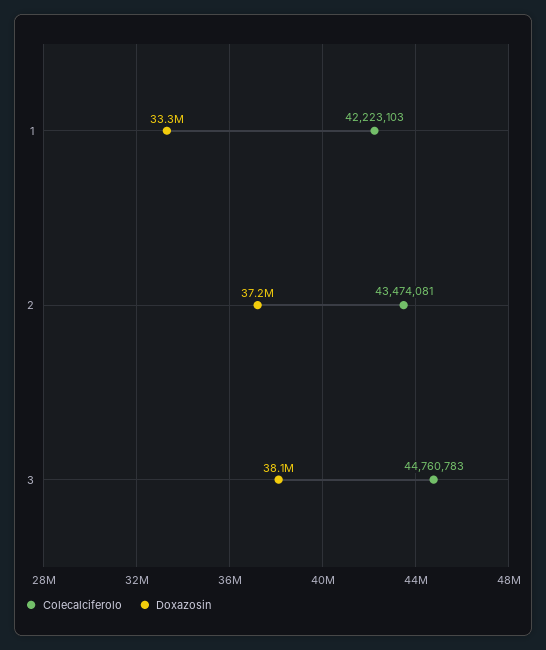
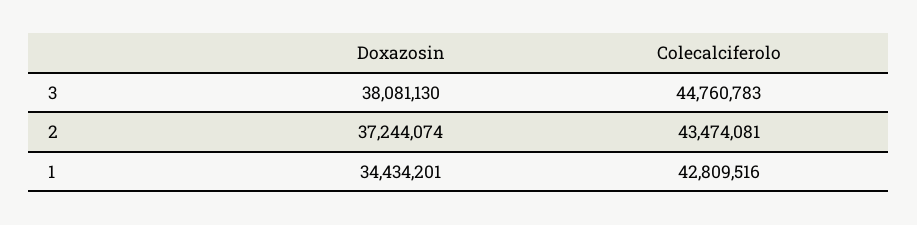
  {
    "Colecalciferolo": {
-     "1": 42223103,
+     "1": 42809516,
      "2": 43474081,
      "3": 44760783
    },
    "Doxazosin": {
-     "1": 33300000,
+     "1": 34434201,
      "2": 37244074,
      "3": 38081130
    }
  }

